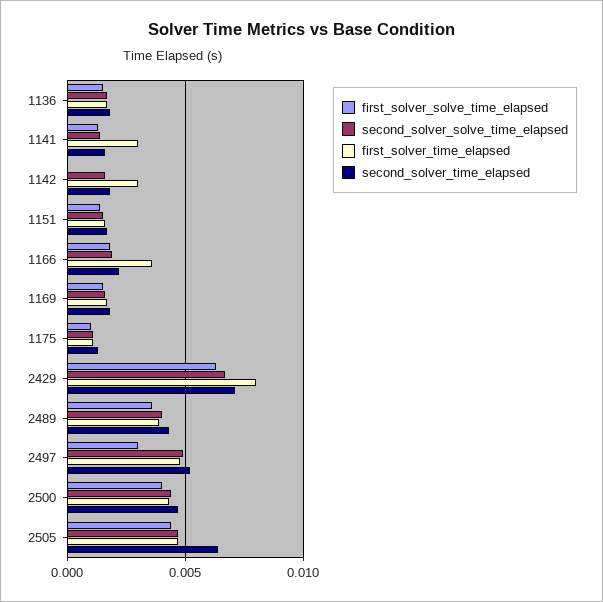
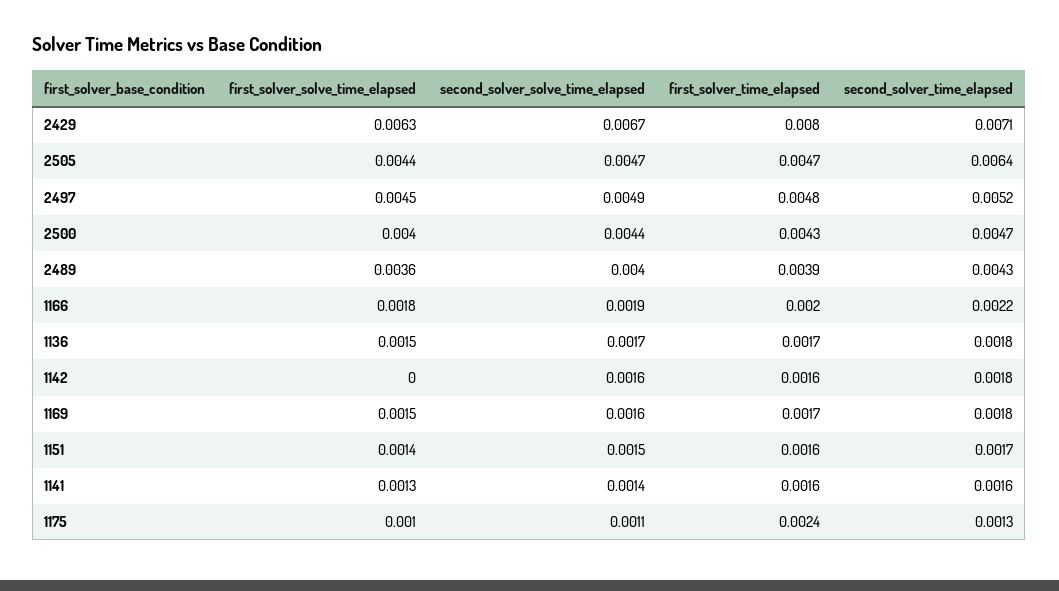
  {
    "first_solver_solve_time_elapsed": {
      "1136": 0.0015,
      "1141": 0.0013,
      "1142": 0,
      "1151": 0.0014,
      "1166": 0.0018,
      "1169": 0.0015,
      "1175": 0.001,
      "2429": 0.0063,
      "2489": 0.0036,
-     "2497": 0.003,
+     "2497": 0.0045,
      "2500": 0.004,
      "2505": 0.0044
    },
    "second_solver_solve_time_elapsed": {
      "1136": 0.0017,
      "1141": 0.0014,
      "1142": 0.0016,
      "1151": 0.0015,
      "1166": 0.0019,
      "1169": 0.0016,
      "1175": 0.0011,
      "2429": 0.0067,
      "2489": 0.004,
      "2497": 0.0049,
      "2500": 0.0044,
      "2505": 0.0047
    },
    "first_solver_time_elapsed": {
      "1136": 0.0017,
-     "1141": 0.003,
+     "1141": 0.0016,
-     "1142": 0.003,
+     "1142": 0.0016,
      "1151": 0.0016,
-     "1166": 0.0035,
+     "1166": 0.002,
      "1169": 0.0017,
-     "1175": 0.001,
+     "1175": 0.0024,
      "2429": 0.008,
      "2489": 0.0039,
      "2497": 0.0048,
      "2500": 0.0043,
      "2505": 0.0047
    },
    "second_solver_time_elapsed": {
      "1136": 0.0018,
      "1141": 0.0016,
      "1142": 0.0018,
      "1151": 0.0017,
      "1166": 0.0022,
      "1169": 0.0018,
      "1175": 0.0013,
      "2429": 0.0071,
      "2489": 0.0043,
      "2497": 0.0052,
      "2500": 0.0047,
      "2505": 0.0064
    }
  }

